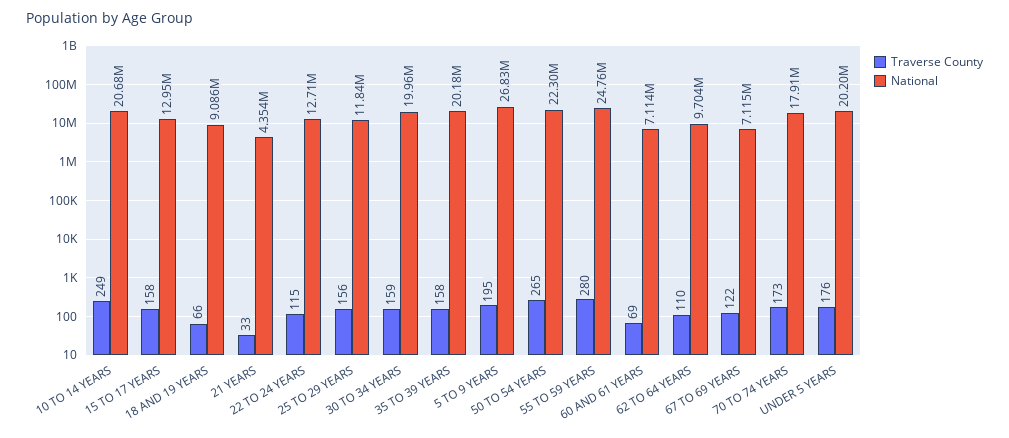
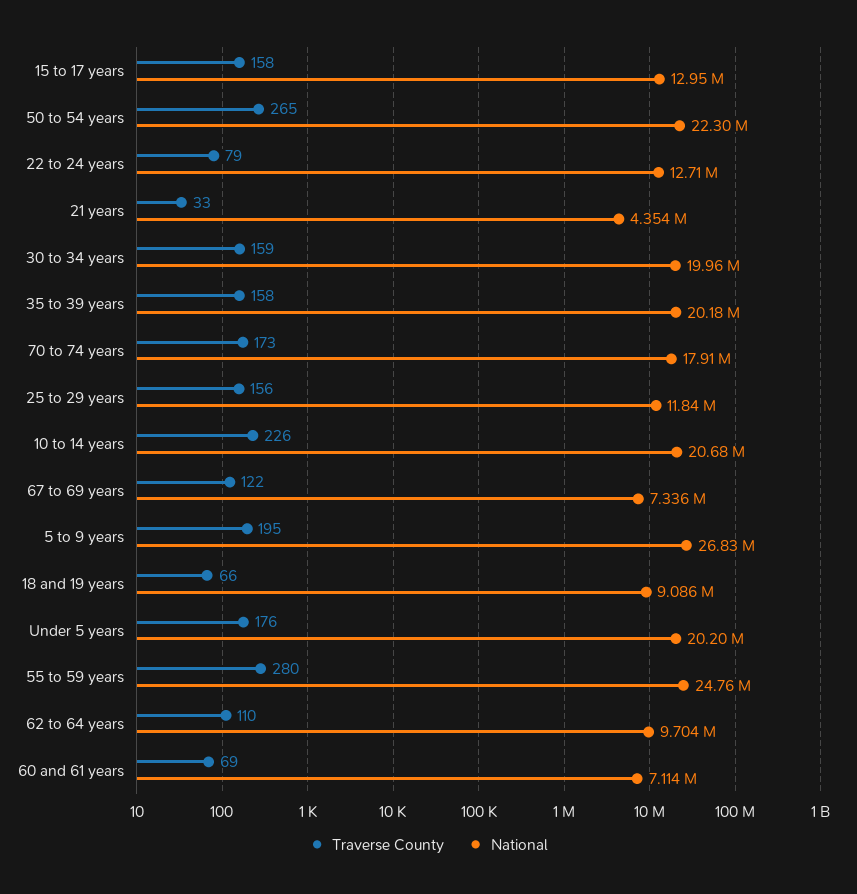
  {
    "Traverse County": {
-     "10 TO 14 YEARS": 249,
+     "10 TO 14 YEARS": 226,
      "15 TO 17 YEARS": 158,
      "18 AND 19 YEARS": 66,
      "21 YEARS": 33,
-     "22 TO 24 YEARS": 115,
+     "22 TO 24 YEARS": 79,
      "25 TO 29 YEARS": 156,
      "30 TO 34 YEARS": 159,
      "35 TO 39 YEARS": 158,
      "5 TO 9 YEARS": 195,
      "50 TO 54 YEARS": 265,
      "55 TO 59 YEARS": 280,
      "60 AND 61 YEARS": 69,
      "62 TO 64 YEARS": 110,
      "67 TO 69 YEARS": 122,
      "70 TO 74 YEARS": 173,
      "UNDER 5 YEARS": 176
    },
    "National": {
      "10 TO 14 YEARS": 20680000,
      "15 TO 17 YEARS": 12950000,
      "18 AND 19 YEARS": 9086000,
      "21 YEARS": 4354000,
      "22 TO 24 YEARS": 12710000,
      "25 TO 29 YEARS": 11840000,
      "30 TO 34 YEARS": 19960000,
      "35 TO 39 YEARS": 20180000,
      "5 TO 9 YEARS": 26830000,
      "50 TO 54 YEARS": 22300000,
      "55 TO 59 YEARS": 24760000,
      "60 AND 61 YEARS": 7114000,
      "62 TO 64 YEARS": 9704000,
-     "67 TO 69 YEARS": 7115000,
+     "67 TO 69 YEARS": 7336000,
      "70 TO 74 YEARS": 17910000,
      "UNDER 5 YEARS": 20200000
    }
  }

